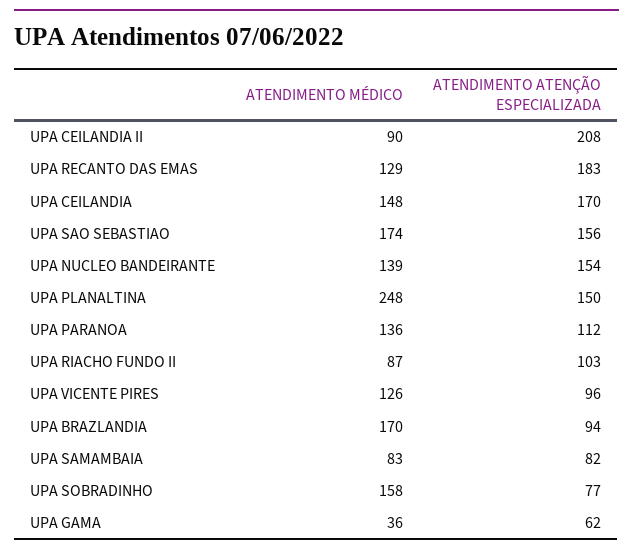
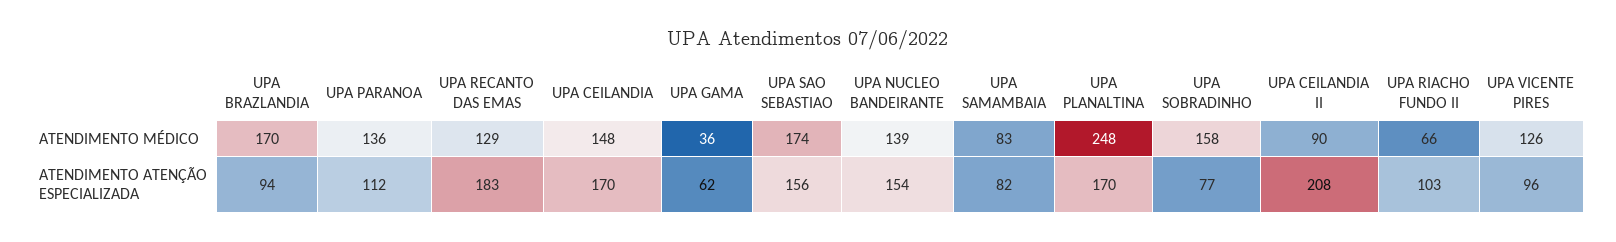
  {
    "ATENDIMENTO MÉDICO": {
      "UPA CEILANDIA II": 90,
      "UPA RECANTO DAS EMAS": 129,
      "UPA CEILANDIA": 148,
      "UPA SAO SEBASTIAO": 174,
      "UPA NUCLEO BANDEIRANTE": 139,
      "UPA PLANALTINA": 248,
      "UPA PARANOA": 136,
-     "UPA RIACHO FUNDO II": 87,
+     "UPA RIACHO FUNDO II": 66,
      "UPA VICENTE PIRES": 126,
      "UPA BRAZLANDIA": 170,
      "UPA SAMAMBAIA": 83,
      "UPA SOBRADINHO": 158,
      "UPA GAMA": 36
    },
    "ATENDIMENTO ATENÇÃO ESPECIALIZADA": {
      "UPA CEILANDIA II": 208,
      "UPA RECANTO DAS EMAS": 183,
      "UPA CEILANDIA": 170,
      "UPA SAO SEBASTIAO": 156,
      "UPA NUCLEO BANDEIRANTE": 154,
-     "UPA PLANALTINA": 150,
+     "UPA PLANALTINA": 170,
      "UPA PARANOA": 112,
      "UPA RIACHO FUNDO II": 103,
      "UPA VICENTE PIRES": 96,
      "UPA BRAZLANDIA": 94,
      "UPA SAMAMBAIA": 82,
      "UPA SOBRADINHO": 77,
      "UPA GAMA": 62
    }
  }

